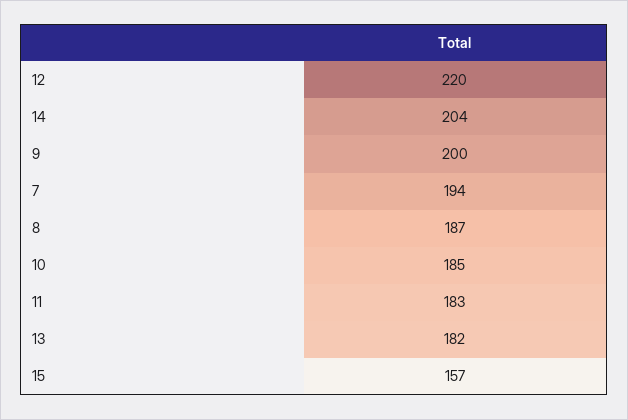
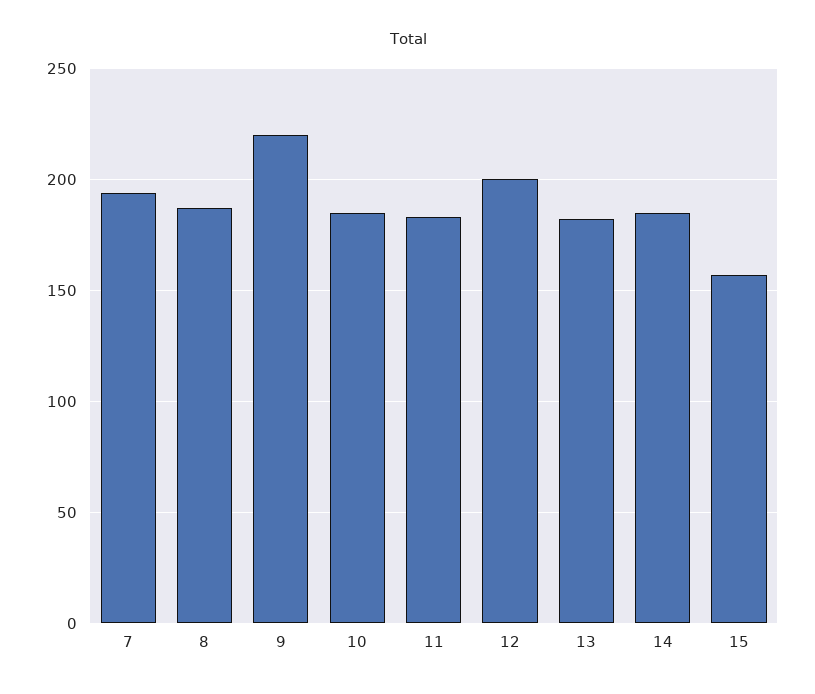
  {
-   "12": 220,
+   "12": 200,
-   "14": 204,
+   "14": 185,
-   "9": 200,
+   "9": 220,
    "7": 194,
    "8": 187,
    "10": 185,
    "11": 183,
    "13": 182,
    "15": 157
  }

